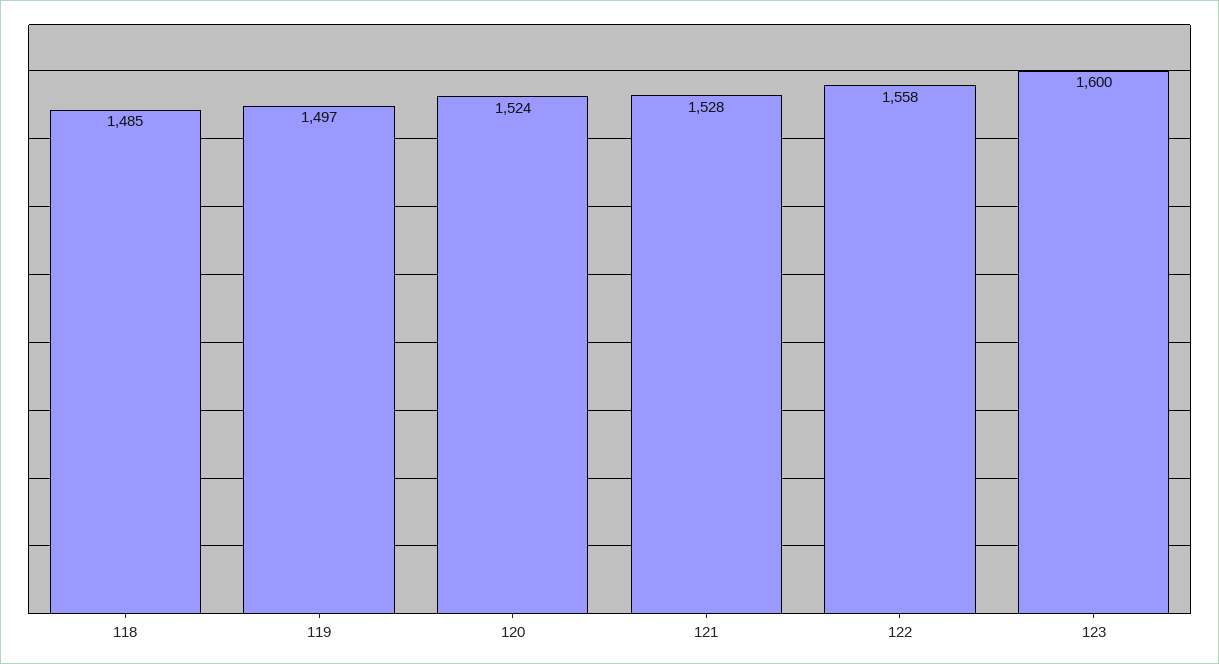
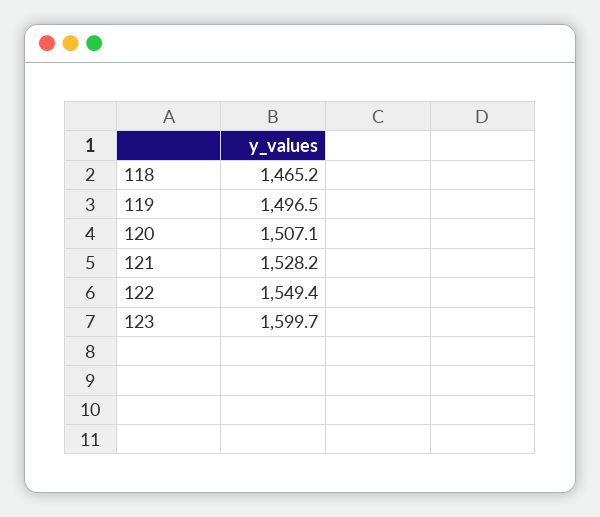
  {
-   "118": 1485,
+   "118": 1465.2,
    "119": 1496.5,
-   "120": 1524,
+   "120": 1507.1,
    "121": 1528.2,
-   "122": 1558,
+   "122": 1549.4,
    "123": 1599.7
  }

